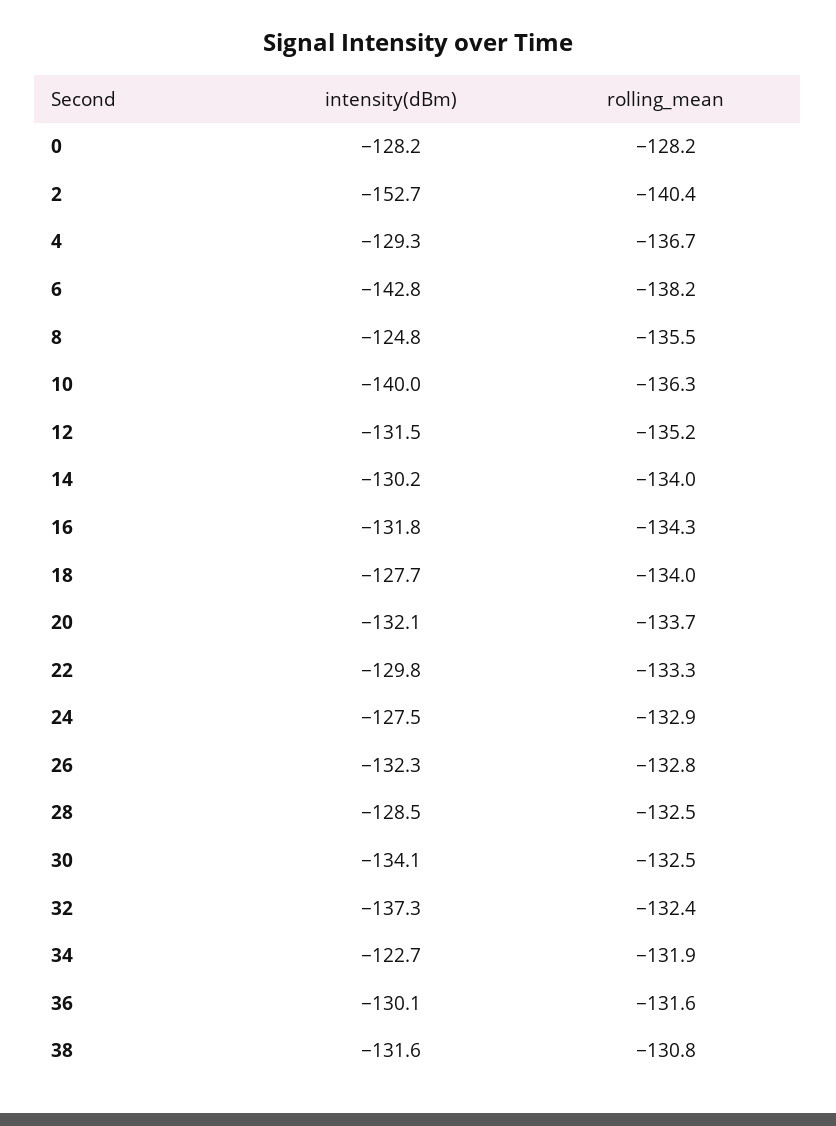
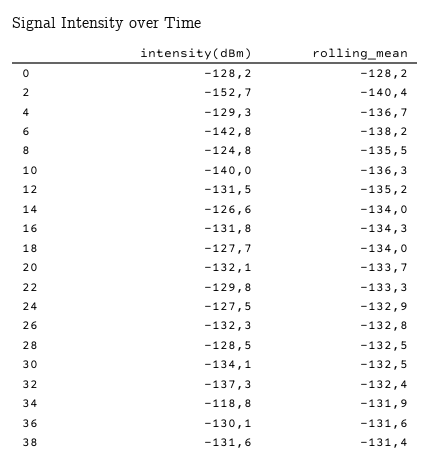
  {
    "intensity(dBm)": {
      "0": -128.2,
      "2": -152.7,
      "4": -129.3,
      "6": -142.8,
      "8": -124.8,
      "10": -140,
      "12": -131.5,
-     "14": -130.2,
+     "14": -126.6,
      "16": -131.8,
      "18": -127.7,
      "20": -132.1,
      "22": -129.8,
      "24": -127.5,
      "26": -132.3,
      "28": -128.5,
      "30": -134.1,
      "32": -137.3,
-     "34": -122.7,
+     "34": -118.8,
      "36": -130.1,
      "38": -131.6
    },
    "rolling_mean": {
      "0": -128.2,
      "2": -140.4,
      "4": -136.7,
      "6": -138.2,
      "8": -135.5,
      "10": -136.3,
      "12": -135.2,
      "14": -134,
      "16": -134.3,
      "18": -134,
      "20": -133.7,
      "22": -133.3,
      "24": -132.9,
      "26": -132.8,
      "28": -132.5,
      "30": -132.5,
      "32": -132.4,
      "34": -131.9,
      "36": -131.6,
-     "38": -130.8
+     "38": -131.4
    }
  }

